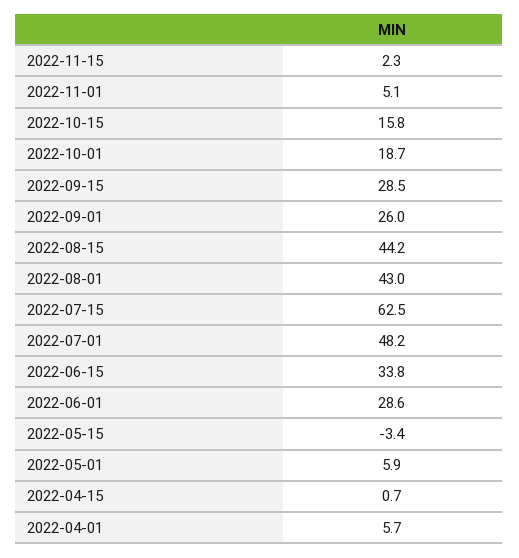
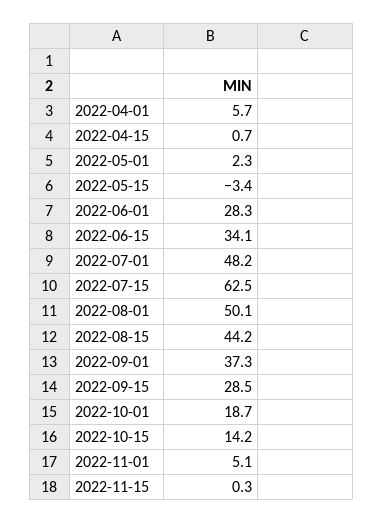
  {
-   "2022-11-15": 2.3,
+   "2022-11-15": 0.3,
    "2022-11-01": 5.1,
-   "2022-10-15": 15.8,
+   "2022-10-15": 14.2,
    "2022-10-01": 18.7,
    "2022-09-15": 28.5,
-   "2022-09-01": 26,
+   "2022-09-01": 37.3,
    "2022-08-15": 44.2,
-   "2022-08-01": 43,
+   "2022-08-01": 50.1,
    "2022-07-15": 62.5,
    "2022-07-01": 48.2,
-   "2022-06-15": 33.8,
+   "2022-06-15": 34.1,
-   "2022-06-01": 28.6,
+   "2022-06-01": 28.3,
    "2022-05-15": -3.4,
-   "2022-05-01": 5.9,
+   "2022-05-01": 2.3,
    "2022-04-15": 0.7,
    "2022-04-01": 5.7
  }

